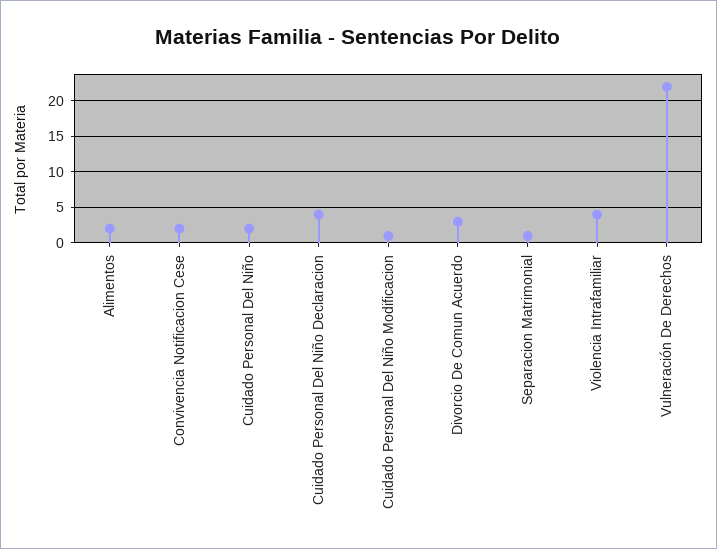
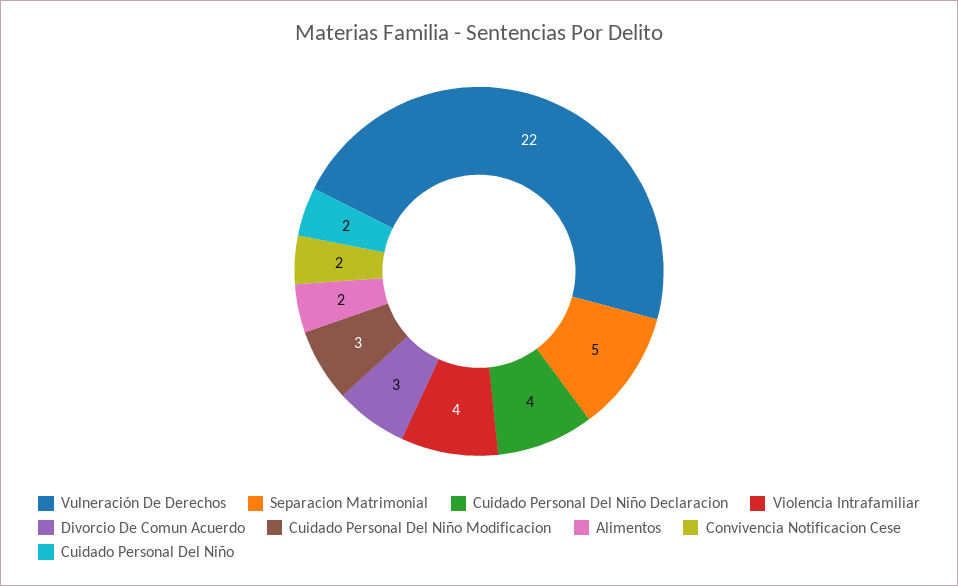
  {
    "Alimentos": 2,
    "Convivencia Notificacion Cese": 2,
    "Cuidado Personal Del Niño": 2,
    "Cuidado Personal Del Niño Declaracion": 4,
-   "Cuidado Personal Del Niño Modificacion": 1,
+   "Cuidado Personal Del Niño Modificacion": 3,
    "Divorcio De Comun Acuerdo": 3,
-   "Separacion Matrimonial": 1,
+   "Separacion Matrimonial": 5,
    "Violencia Intrafamiliar": 4,
    "Vulneración De Derechos": 22
  }

